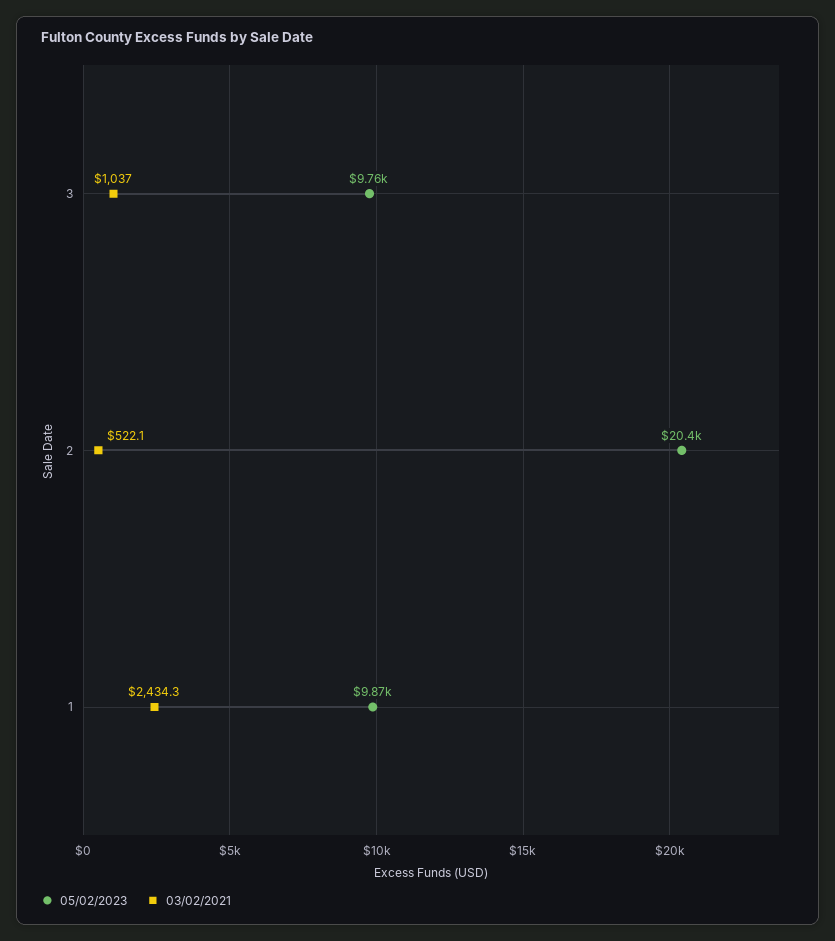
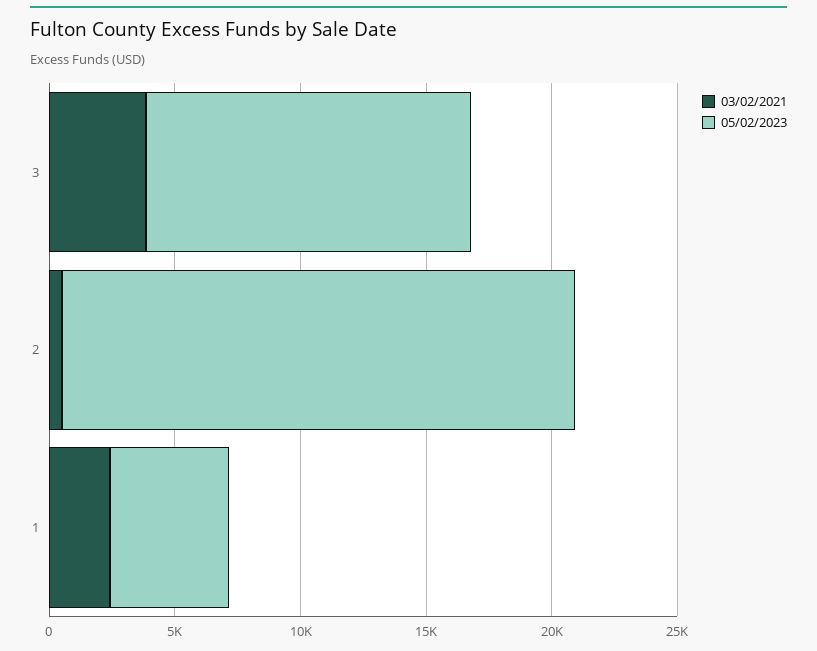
  {
    "05/02/2023": {
-     "3": 9760,
+     "3": 13000,
      "2": 20400,
-     "1": 9870
+     "1": 5000
    },
    "03/02/2021": {
-     "3": 1037,
+     "3": 4000,
      "2": 522.1,
      "1": 2434.3
    }
  }

